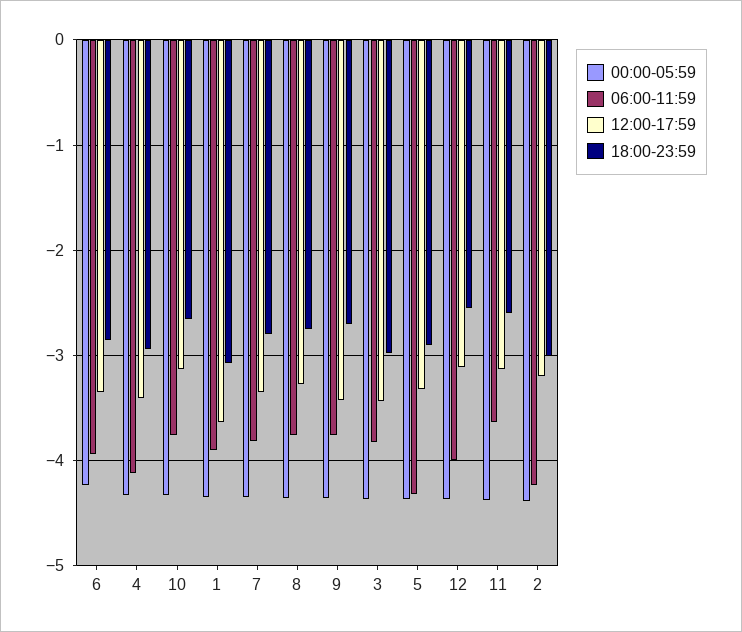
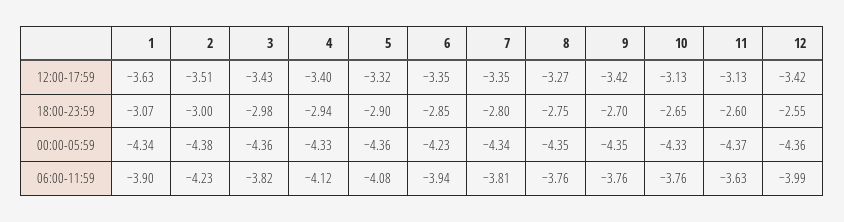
  {
    "00:00-05:59": {
      "6": -4.23,
      "4": -4.33,
      "10": -4.33,
      "1": -4.34,
      "7": -4.34,
      "8": -4.35,
      "9": -4.35,
      "3": -4.36,
      "5": -4.36,
      "12": -4.36,
      "11": -4.37,
      "2": -4.38
    },
    "06:00-11:59": {
      "6": -3.94,
      "4": -4.12,
      "10": -3.76,
      "1": -3.9,
      "7": -3.81,
      "8": -3.76,
      "9": -3.76,
      "3": -3.82,
-     "5": -4.3,
+     "5": -4.08,
      "12": -3.99,
      "11": -3.63,
      "2": -4.23
    },
    "12:00-17:59": {
      "6": -3.35,
      "4": -3.4,
      "10": -3.13,
      "1": -3.63,
      "7": -3.35,
      "8": -3.27,
      "9": -3.42,
      "3": -3.43,
      "5": -3.32,
-     "12": -3.1,
+     "12": -3.42,
      "11": -3.13,
-     "2": -3.2
+     "2": -3.51
    },
    "18:00-23:59": {
      "6": -2.85,
      "4": -2.94,
      "10": -2.65,
      "1": -3.07,
      "7": -2.8,
      "8": -2.75,
      "9": -2.7,
      "3": -2.98,
      "5": -2.9,
      "12": -2.55,
      "11": -2.6,
      "2": -3
    }
  }

